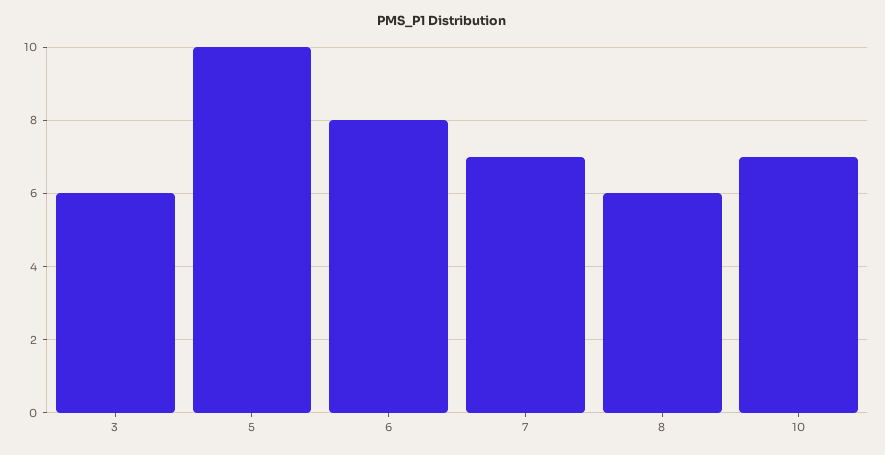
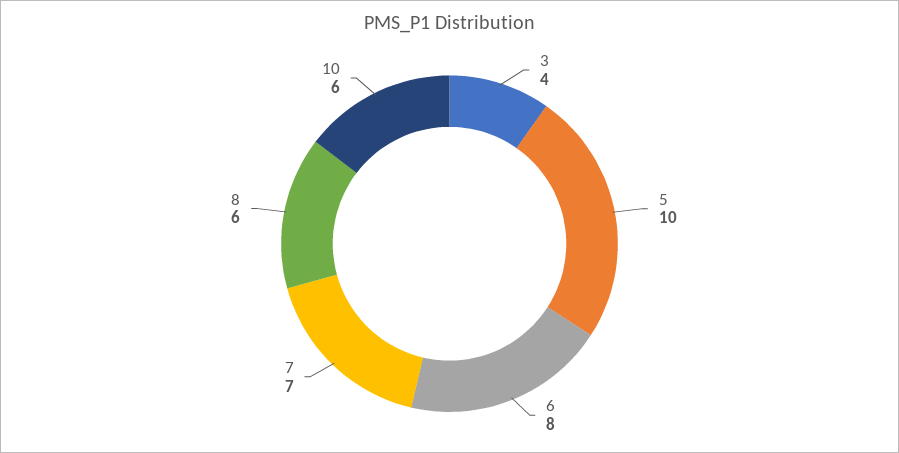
  {
-   "3": 6,
+   "3": 4,
    "5": 10,
    "6": 8,
    "7": 7,
    "8": 6,
-   "10": 7
+   "10": 6
  }

